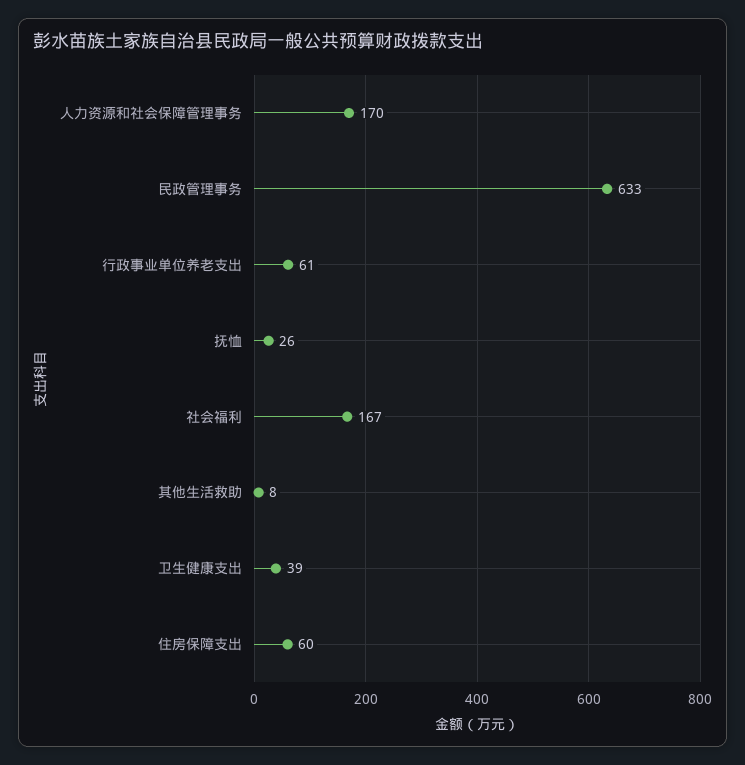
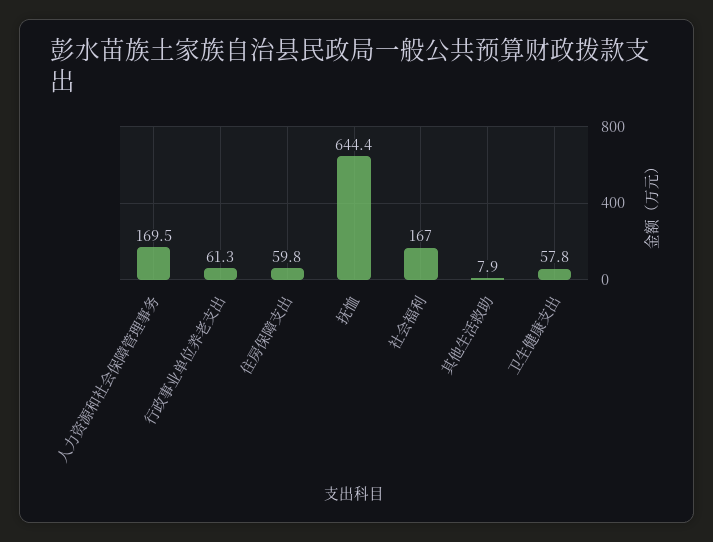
  {
    "人力资源和社会保障管理事务": 169.5,
-   "民政管理事务": 633,
    "行政事业单位养老支出": 61.3,
-   "抚恤": 26,
+   "抚恤": 644.4,
    "社会福利": 167,
    "其他生活救助": 7.9,
-   "卫生健康支出": 39,
+   "卫生健康支出": 57.8,
    "住房保障支出": 59.8
  }

